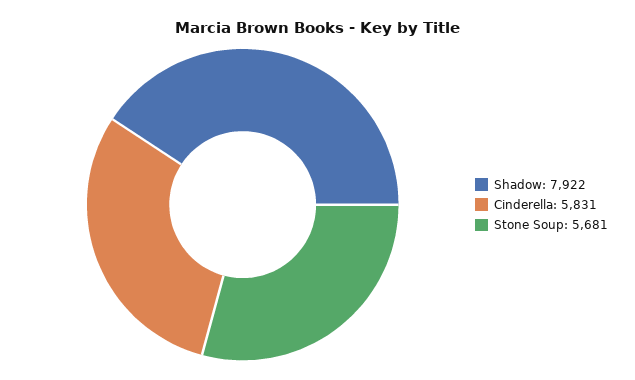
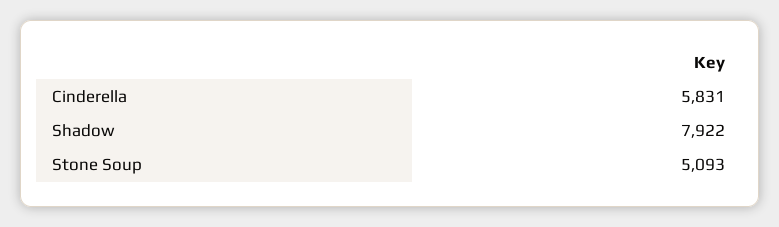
  {
    "Shadow": 7922,
    "Cinderella": 5831,
-   "Stone Soup": 5681
+   "Stone Soup": 5093
  }

